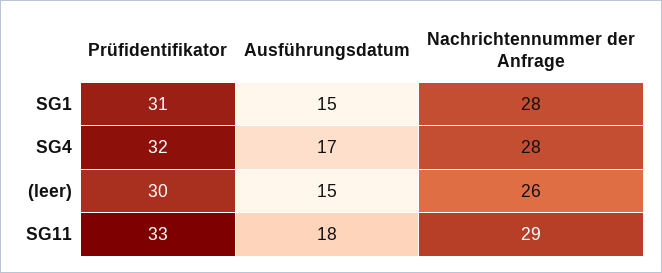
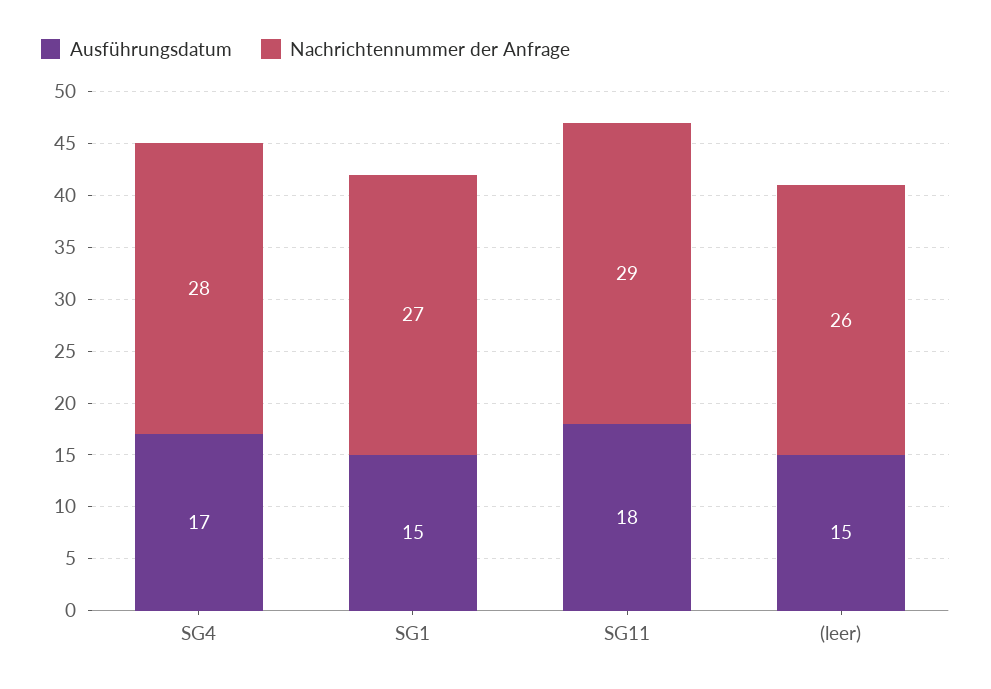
  {
-   "Prüfidentifikator": {
-     "SG1": 31,
-     "SG4": 32,
-     "(leer)": 30,
-     "SG11": 33
-   },
    "Ausführungsdatum": {
      "SG1": 15,
      "SG4": 17,
      "(leer)": 15,
      "SG11": 18
    },
    "Nachrichtennummer der Anfrage": {
-     "SG1": 28,
+     "SG1": 27,
      "SG4": 28,
      "(leer)": 26,
      "SG11": 29
    }
  }

